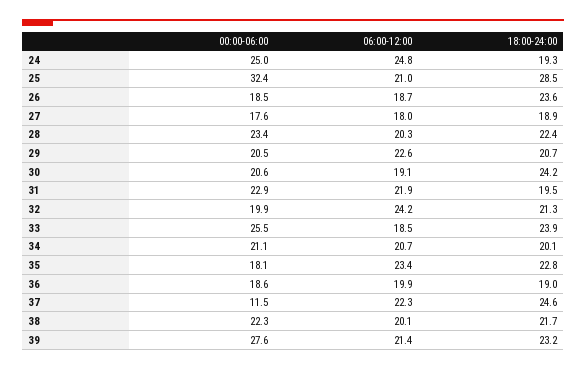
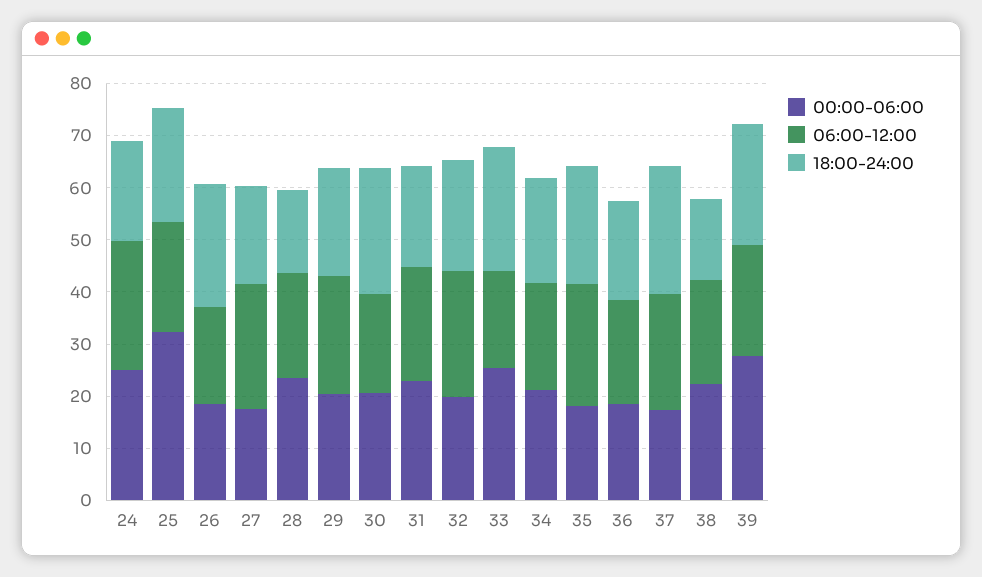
  {
    "00:00-06:00": {
      "24": 25,
      "25": 32.4,
      "26": 18.5,
      "27": 17.6,
      "28": 23.4,
      "29": 20.5,
      "30": 20.6,
      "31": 22.9,
      "32": 19.9,
      "33": 25.5,
      "34": 21.1,
      "35": 18.1,
      "36": 18.6,
-     "37": 11.5,
+     "37": 18,
      "38": 22.3,
      "39": 27.6
    },
    "06:00-12:00": {
      "24": 24.8,
      "25": 21,
      "26": 18.7,
-     "27": 18,
+     "27": 24,
      "28": 20.3,
      "29": 22.6,
      "30": 19.1,
      "31": 21.9,
      "32": 24.2,
      "33": 18.5,
      "34": 20.7,
      "35": 23.4,
      "36": 19.9,
      "37": 22.3,
      "38": 20.1,
      "39": 21.4
    },
    "18:00-24:00": {
      "24": 19.3,
-     "25": 28.5,
+     "25": 22,
      "26": 23.6,
      "27": 18.9,
-     "28": 22.4,
+     "28": 16,
      "29": 20.7,
      "30": 24.2,
      "31": 19.5,
      "32": 21.3,
      "33": 23.9,
      "34": 20.1,
      "35": 22.8,
      "36": 19,
      "37": 24.6,
-     "38": 21.7,
+     "38": 16,
      "39": 23.2
    }
  }

